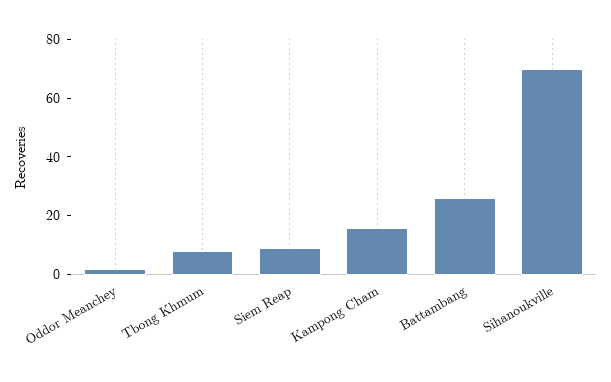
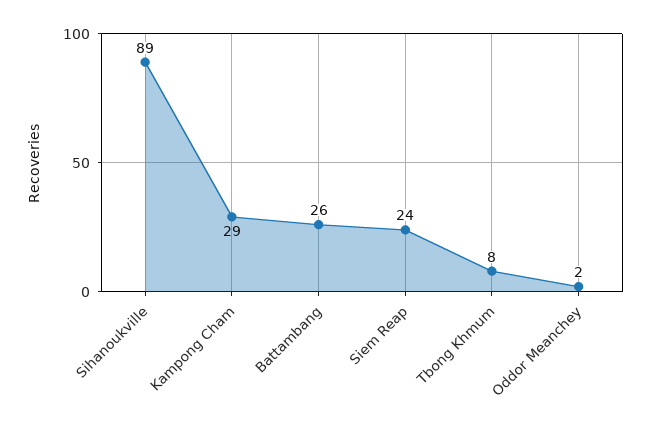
  {
    "Oddor Meanchey": 2,
    "Tbong Khmum": 8,
-   "Siem Reap": 10,
+   "Siem Reap": 24,
-   "Kampong Cham": 15,
+   "Kampong Cham": 29,
    "Battambang": 26,
-   "Sihanoukville": 70
+   "Sihanoukville": 89
  }

